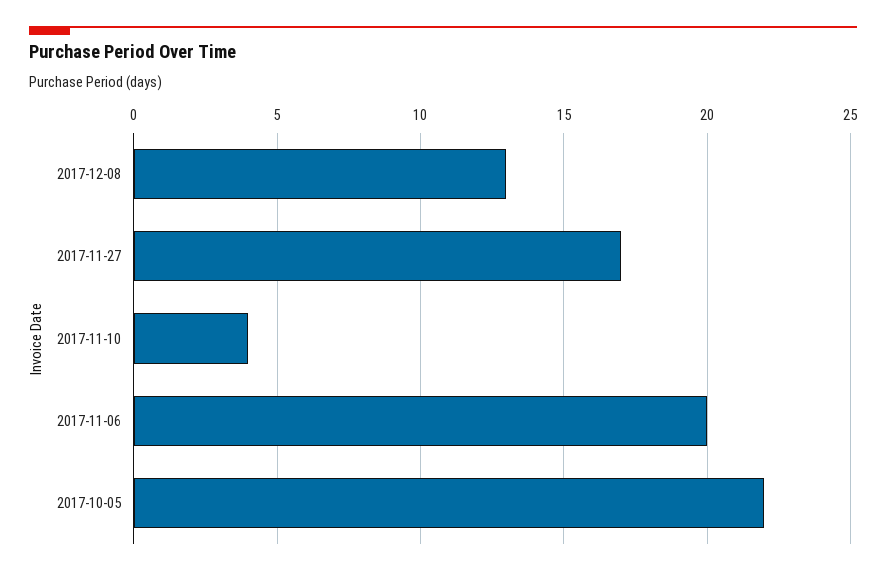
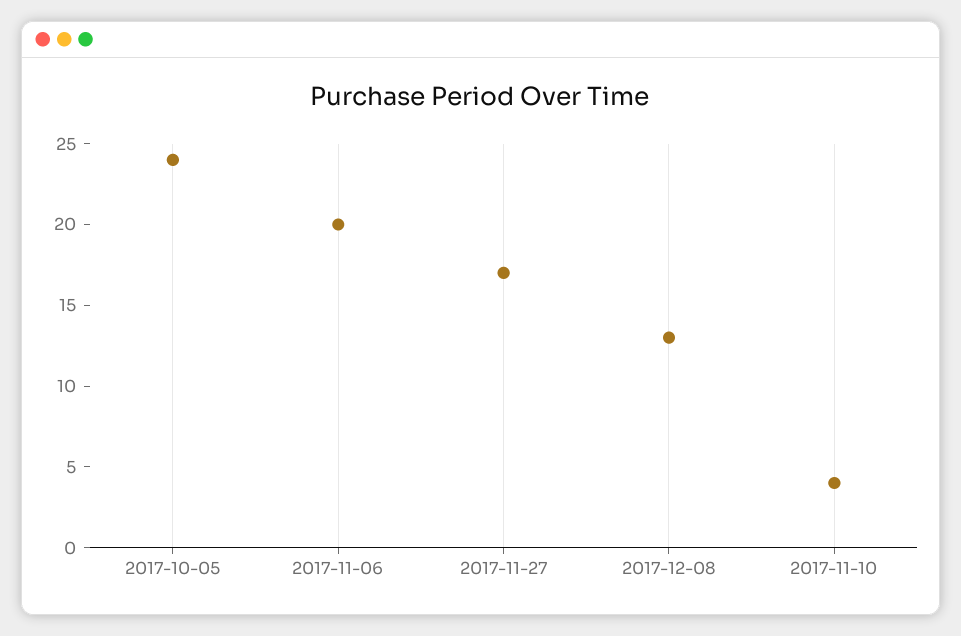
  {
    "2017-12-08": 13,
    "2017-11-27": 17,
    "2017-11-10": 4,
    "2017-11-06": 20,
-   "2017-10-05": 22
+   "2017-10-05": 24
  }

